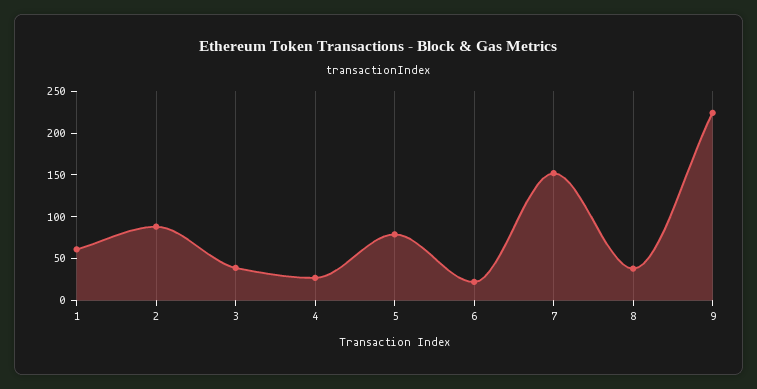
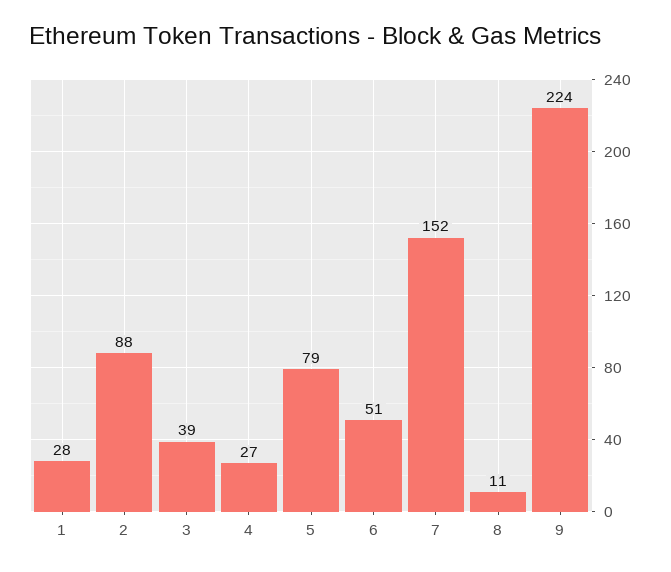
  {
-   "1": 60,
+   "1": 28,
    "2": 88,
    "3": 39,
    "4": 27,
    "5": 79,
-   "6": 20,
+   "6": 51,
    "7": 152,
-   "8": 40,
+   "8": 11,
    "9": 224
  }

